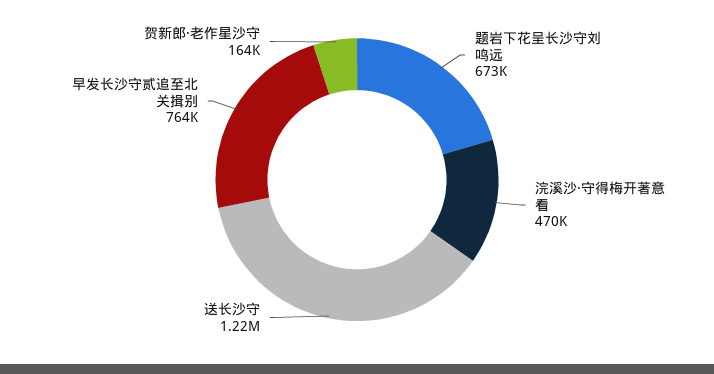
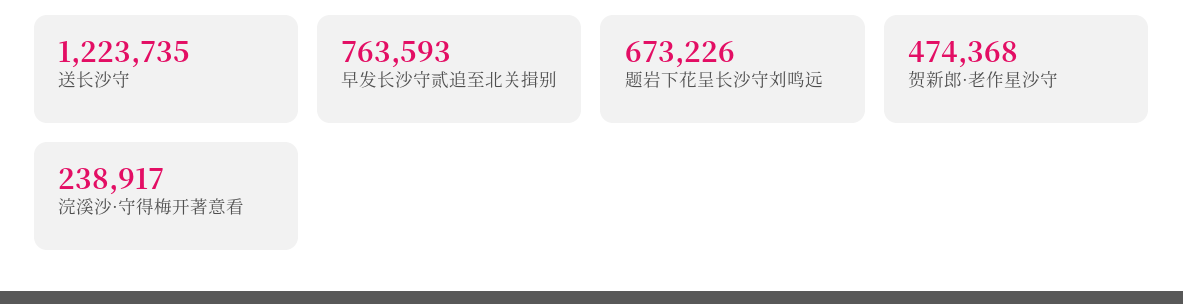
  {
    "题岩下花呈长沙守刘鸣远": 673226,
-   "浣溪沙·守得梅开著意看": 470000,
+   "浣溪沙·守得梅开著意看": 238917,
    "送长沙守": 1223735,
    "早发长沙守贰追至北关揖别": 763593,
-   "贺新郎·老作星沙守": 164000
+   "贺新郎·老作星沙守": 474368
  }

